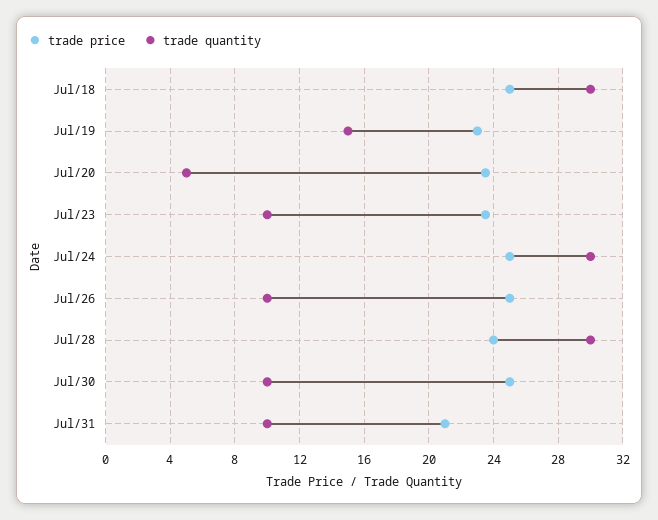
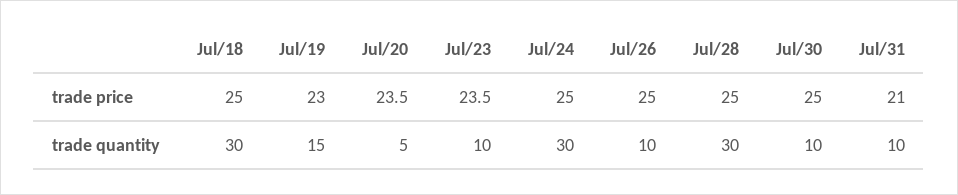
  {
    "trade price": {
      "Jul/18": 25,
      "Jul/19": 23,
      "Jul/20": 23.5,
      "Jul/23": 23.5,
      "Jul/24": 25,
      "Jul/26": 25,
-     "Jul/28": 24,
+     "Jul/28": 25,
      "Jul/30": 25,
      "Jul/31": 21
    },
    "trade quantity": {
      "Jul/18": 30,
      "Jul/19": 15,
      "Jul/20": 5,
      "Jul/23": 10,
      "Jul/24": 30,
      "Jul/26": 10,
      "Jul/28": 30,
      "Jul/30": 10,
      "Jul/31": 10
    }
  }

